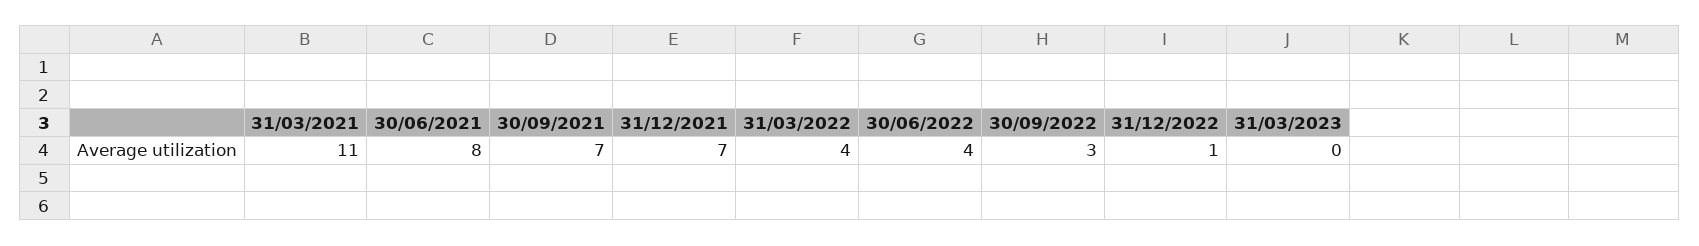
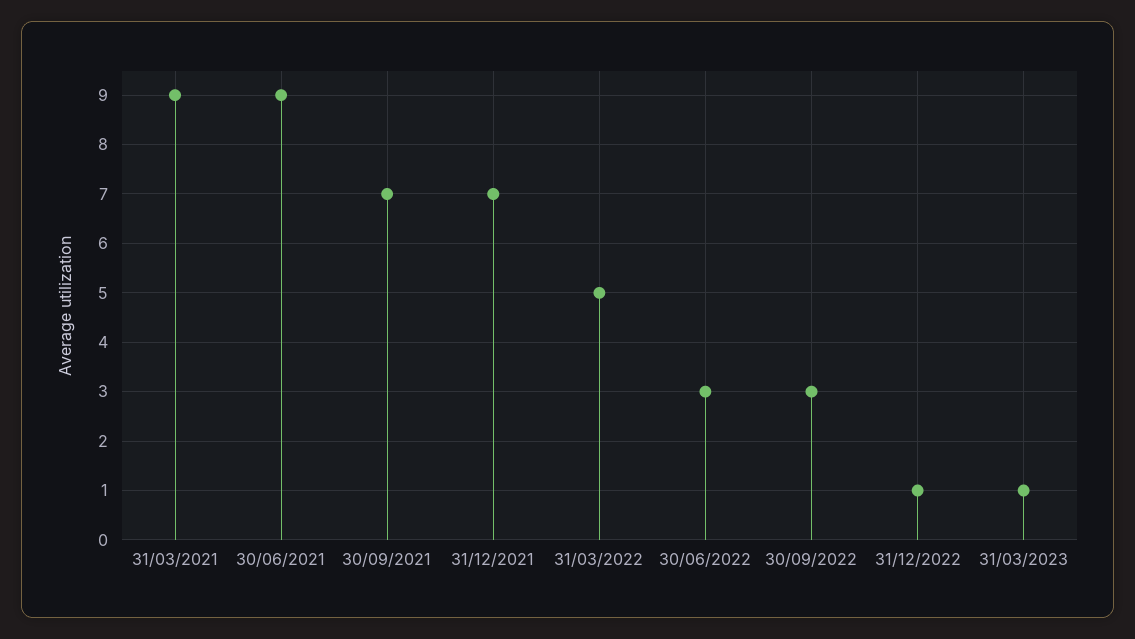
  {
-   "31/03/2021": 11,
+   "31/03/2021": 9,
-   "30/06/2021": 8,
+   "30/06/2021": 9,
    "30/09/2021": 7,
    "31/12/2021": 7,
-   "31/03/2022": 4,
+   "31/03/2022": 5,
-   "30/06/2022": 4,
+   "30/06/2022": 3,
    "30/09/2022": 3,
    "31/12/2022": 1,
-   "31/03/2023": 0
+   "31/03/2023": 1
  }

